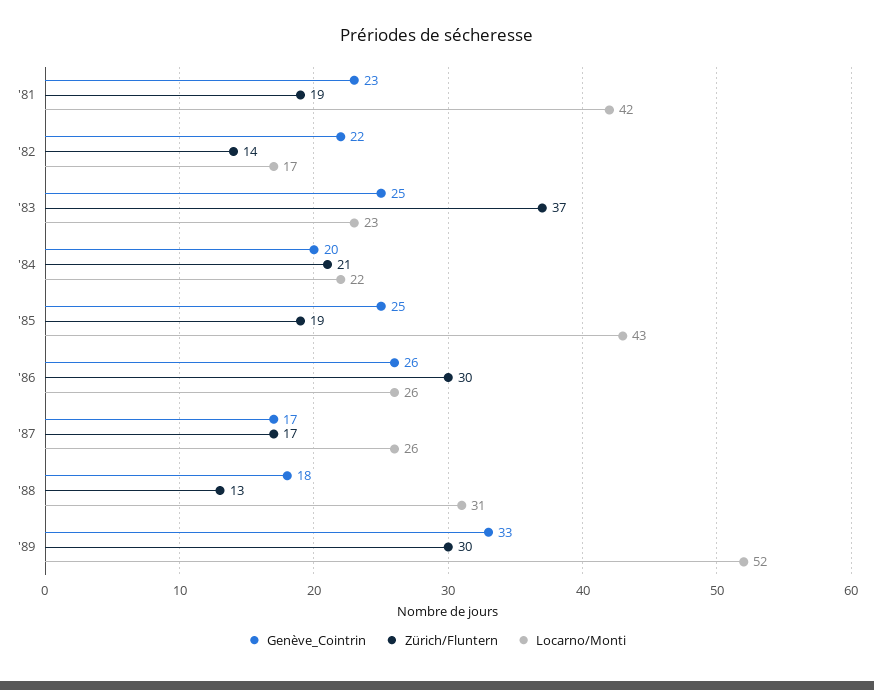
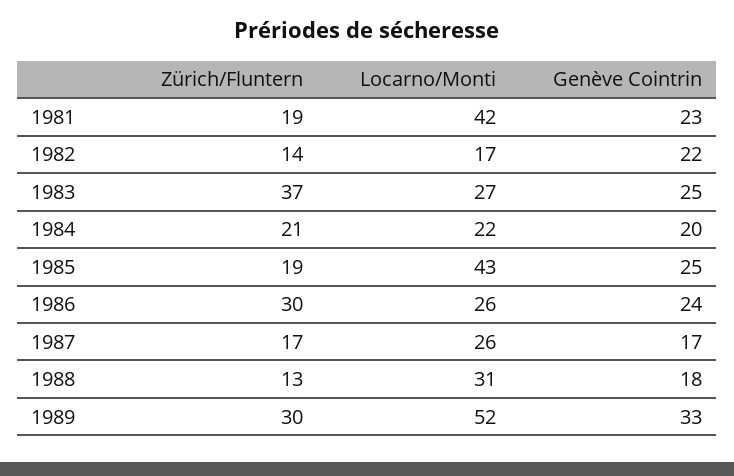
  {
    "Genève_Cointrin": {
      "'81": 23,
      "'82": 22,
      "'83": 25,
      "'84": 20,
      "'85": 25,
-     "'86": 26,
+     "'86": 24,
      "'87": 17,
      "'88": 18,
      "'89": 33
    },
    "Zürich/Fluntern": {
      "'81": 19,
      "'82": 14,
      "'83": 37,
      "'84": 21,
      "'85": 19,
      "'86": 30,
      "'87": 17,
      "'88": 13,
      "'89": 30
    },
    "Locarno/Monti": {
      "'81": 42,
      "'82": 17,
-     "'83": 23,
+     "'83": 27,
      "'84": 22,
      "'85": 43,
      "'86": 26,
      "'87": 26,
      "'88": 31,
      "'89": 52
    }
  }

